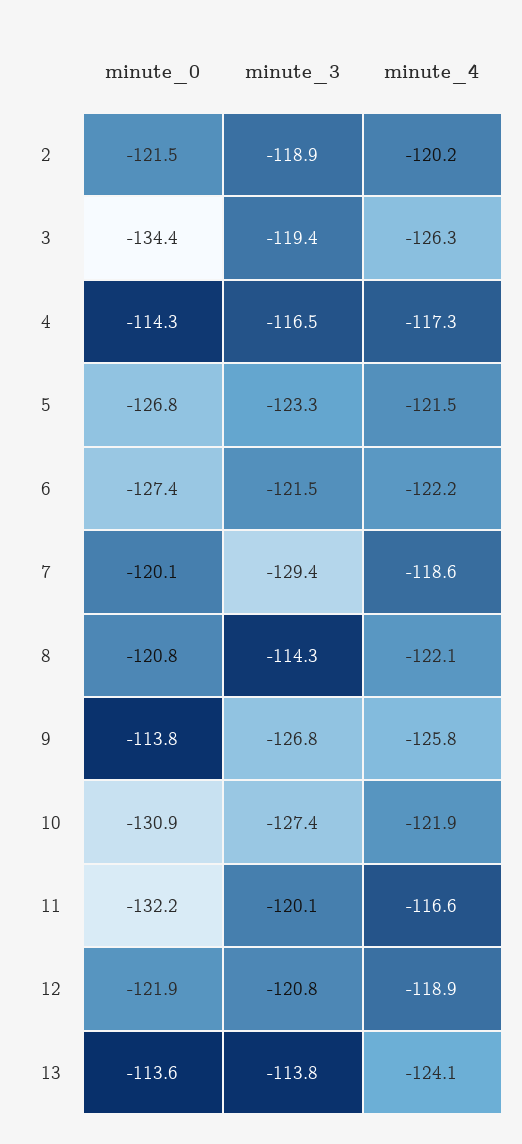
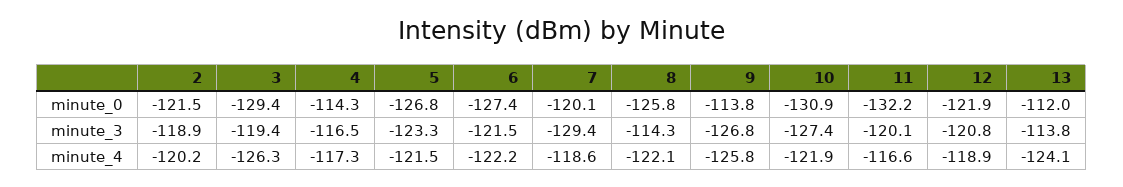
  {
    "minute_0": {
      "2": -121.5,
-     "3": -134.4,
+     "3": -129.4,
      "4": -114.3,
      "5": -126.8,
      "6": -127.4,
      "7": -120.1,
-     "8": -120.8,
+     "8": -125.8,
      "9": -113.8,
      "10": -130.9,
      "11": -132.2,
      "12": -121.9,
-     "13": -113.6
+     "13": -112
    },
    "minute_3": {
      "2": -118.9,
      "3": -119.4,
      "4": -116.5,
      "5": -123.3,
      "6": -121.5,
      "7": -129.4,
      "8": -114.3,
      "9": -126.8,
      "10": -127.4,
      "11": -120.1,
      "12": -120.8,
      "13": -113.8
    },
    "minute_4": {
      "2": -120.2,
      "3": -126.3,
      "4": -117.3,
      "5": -121.5,
      "6": -122.2,
      "7": -118.6,
      "8": -122.1,
      "9": -125.8,
      "10": -121.9,
      "11": -116.6,
      "12": -118.9,
      "13": -124.1
    }
  }

